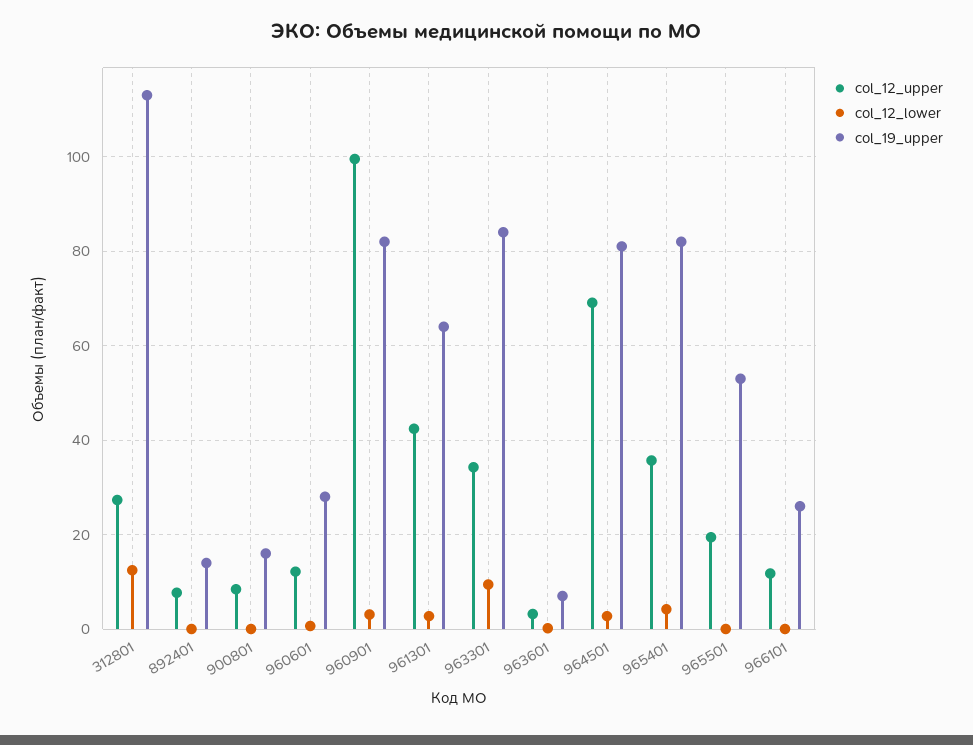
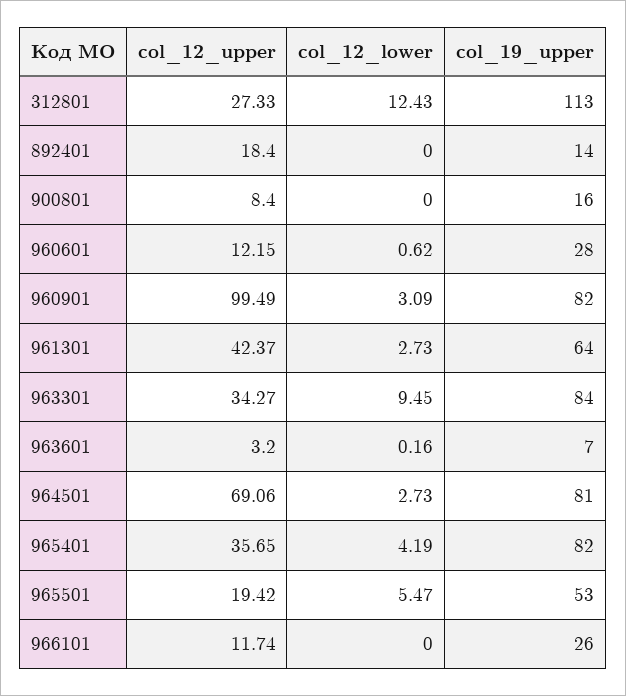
  {
    "col_12_upper": {
      "312801": 27.33,
-     "892401": 8,
+     "892401": 18.4,
      "900801": 8.4,
      "960601": 12.15,
      "960901": 99.49,
      "961301": 42.37,
      "963301": 34.27,
      "963601": 3.2,
      "964501": 69.06,
      "965401": 35.65,
      "965501": 19.42,
      "966101": 11.74
    },
    "col_12_lower": {
      "312801": 12.43,
      "892401": 0,
      "900801": 0,
      "960601": 0.62,
      "960901": 3.09,
      "961301": 2.73,
      "963301": 9.45,
      "963601": 0.16,
      "964501": 2.73,
      "965401": 4.19,
-     "965501": 0,
+     "965501": 5.47,
      "966101": 0
    },
    "col_19_upper": {
      "312801": 113,
      "892401": 14,
      "900801": 16,
      "960601": 28,
      "960901": 82,
      "961301": 64,
      "963301": 84,
      "963601": 7,
      "964501": 81,
      "965401": 82,
      "965501": 53,
      "966101": 26
    }
  }

